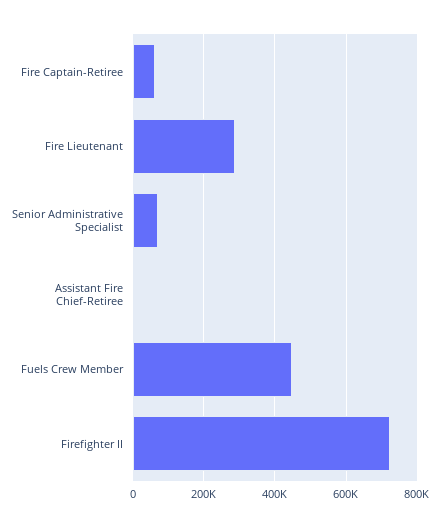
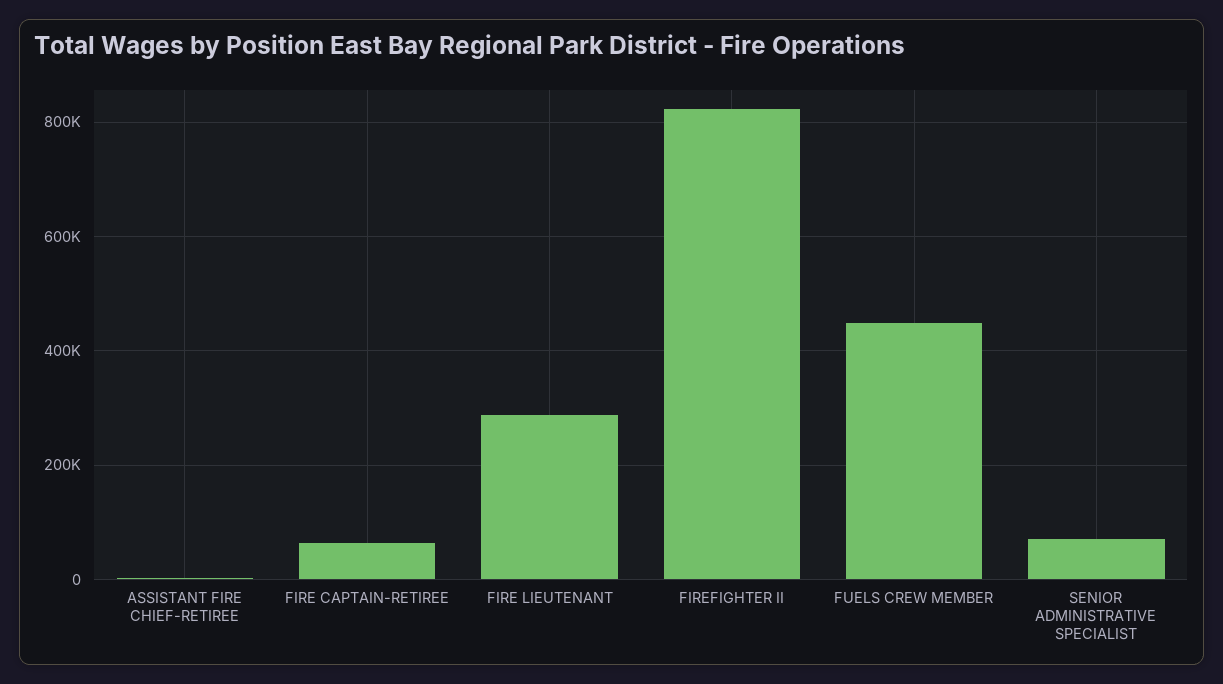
  {
    "Fire Captain-Retiree": 60000,
    "Fire Lieutenant": 280000,
    "Senior Administrative Specialist": 80000,
    "Assistant Fire Chief-Retiree": 0,
    "Fuels Crew Member": 440000,
-   "Firefighter II": 720000
+   "Firefighter II": 820000
  }

